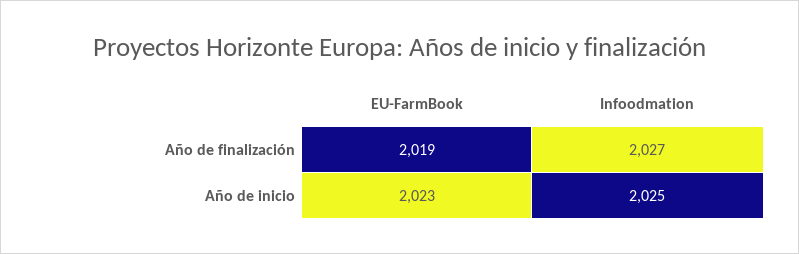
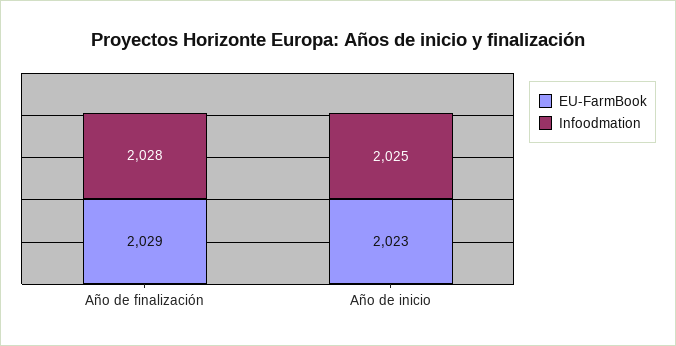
  {
    "EU-FarmBook": {
-     "Año de finalización": 2019,
+     "Año de finalización": 2029,
      "Año de inicio": 2023
    },
    "Infoodmation": {
-     "Año de finalización": 2027,
+     "Año de finalización": 2028,
      "Año de inicio": 2025
    }
  }

